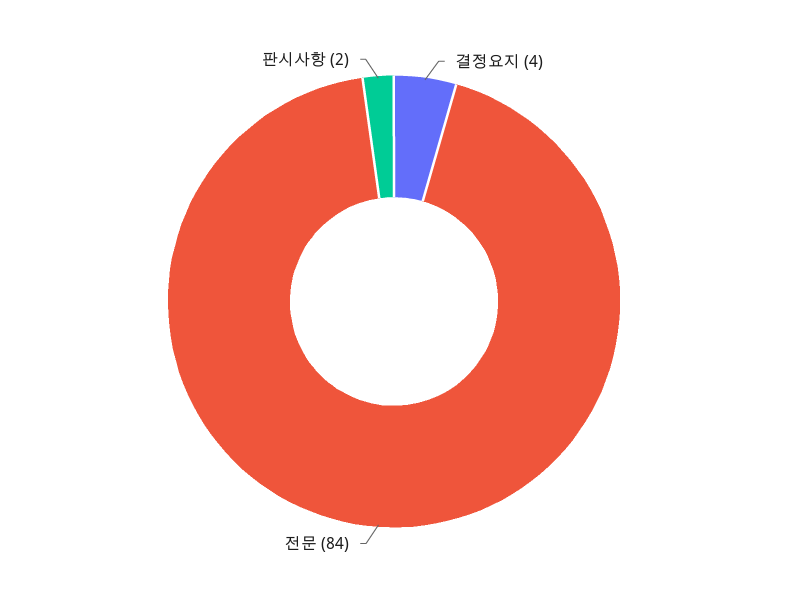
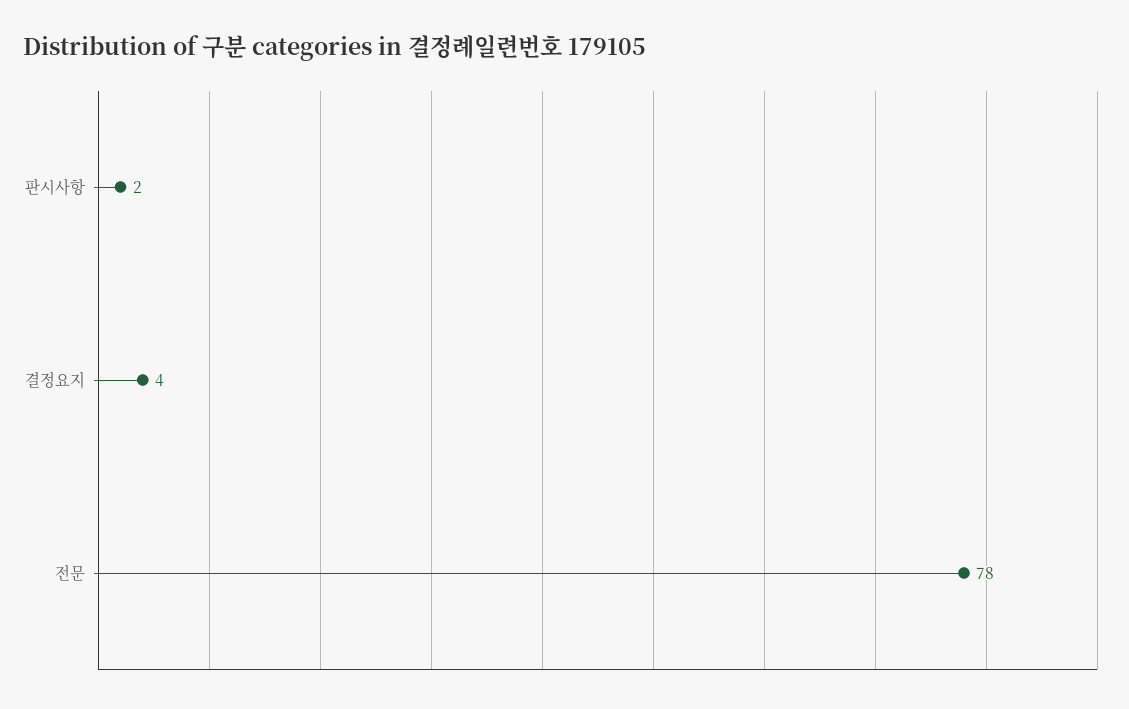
  {
    "결정요지": 4,
-   "전문": 84,
+   "전문": 78,
    "판시사항": 2
  }

